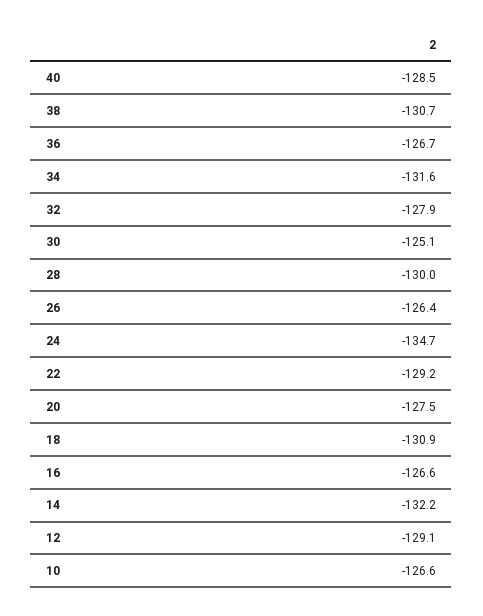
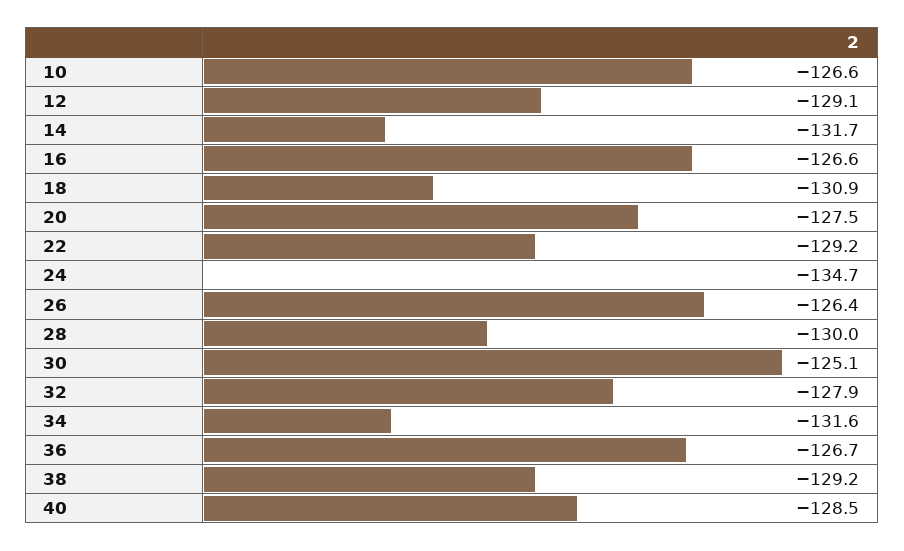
  {
    "40": -128.5,
-   "38": -130.7,
+   "38": -129.2,
    "36": -126.7,
    "34": -131.6,
    "32": -127.9,
    "30": -125.1,
    "28": -130,
    "26": -126.4,
    "24": -134.7,
    "22": -129.2,
    "20": -127.5,
    "18": -130.9,
    "16": -126.6,
-   "14": -132.2,
+   "14": -131.7,
    "12": -129.1,
    "10": -126.6
  }

